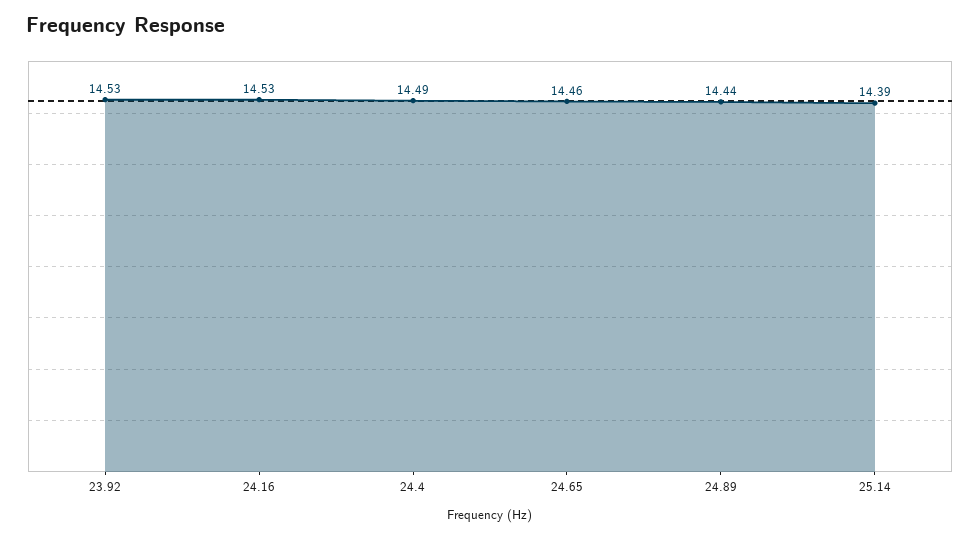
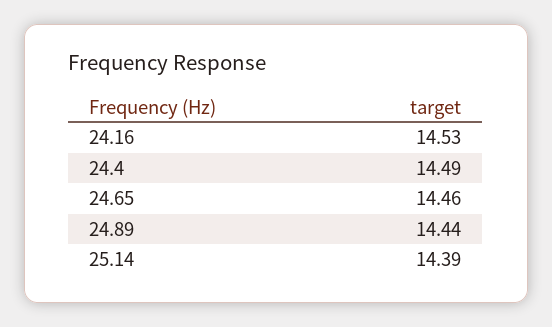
  {
-   "23.92": 14.53,
    "24.16": 14.53,
    "24.4": 14.49,
    "24.65": 14.46,
    "24.89": 14.44,
    "25.14": 14.39
  }

